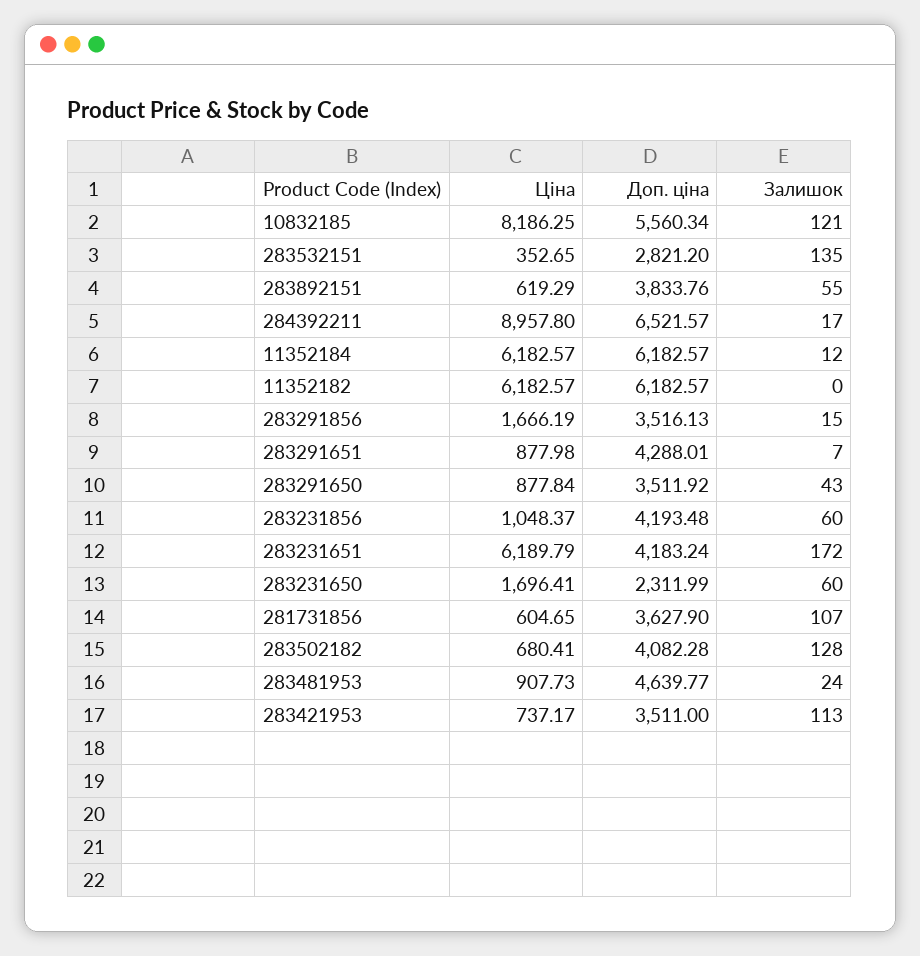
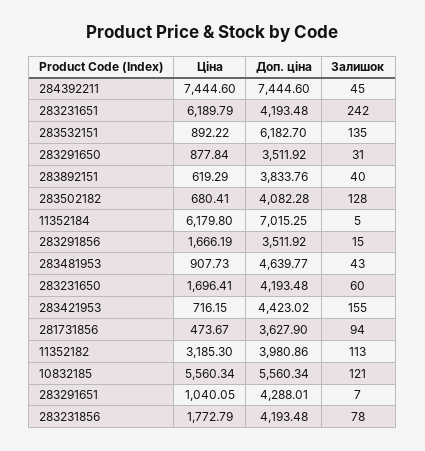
  {
    "Ціна": {
-     "10832185": 8186.25,
+     "10832185": 5560.34,
-     "283532151": 352.65,
+     "283532151": 892.22,
      "283892151": 619.29,
-     "284392211": 8957.8,
+     "284392211": 7444.6,
-     "11352184": 6182.57,
+     "11352184": 6179.8,
-     "11352182": 6182.57,
+     "11352182": 3185.3,
      "283291856": 1666.19,
-     "283291651": 877.98,
+     "283291651": 1040.05,
      "283291650": 877.84,
-     "283231856": 1048.37,
+     "283231856": 1772.79,
      "283231651": 6189.79,
      "283231650": 1696.41,
-     "281731856": 604.65,
+     "281731856": 473.67,
      "283502182": 680.41,
      "283481953": 907.73,
-     "283421953": 737.17
+     "283421953": 716.15
    },
    "Доп. ціна": {
      "10832185": 5560.34,
-     "283532151": 2821.2,
+     "283532151": 6182.7,
      "283892151": 3833.76,
-     "284392211": 6521.57,
+     "284392211": 7444.6,
-     "11352184": 6182.57,
+     "11352184": 7015.25,
-     "11352182": 6182.57,
+     "11352182": 3980.86,
-     "283291856": 3516.13,
+     "283291856": 3511.92,
      "283291651": 4288.01,
      "283291650": 3511.92,
      "283231856": 4193.48,
-     "283231651": 4183.24,
+     "283231651": 4193.48,
-     "283231650": 2311.99,
+     "283231650": 4193.48,
      "281731856": 3627.9,
      "283502182": 4082.28,
      "283481953": 4639.77,
-     "283421953": 3511
+     "283421953": 4423.02
    },
    "Залишок": {
      "10832185": 121,
      "283532151": 135,
-     "283892151": 55,
+     "283892151": 40,
-     "284392211": 17,
+     "284392211": 45,
-     "11352184": 12,
+     "11352184": 5,
-     "11352182": 0,
+     "11352182": 113,
      "283291856": 15,
      "283291651": 7,
-     "283291650": 43,
+     "283291650": 31,
-     "283231856": 60,
+     "283231856": 78,
-     "283231651": 172,
+     "283231651": 242,
      "283231650": 60,
-     "281731856": 107,
+     "281731856": 94,
      "283502182": 128,
-     "283481953": 24,
+     "283481953": 43,
-     "283421953": 113
+     "283421953": 155
    }
  }

